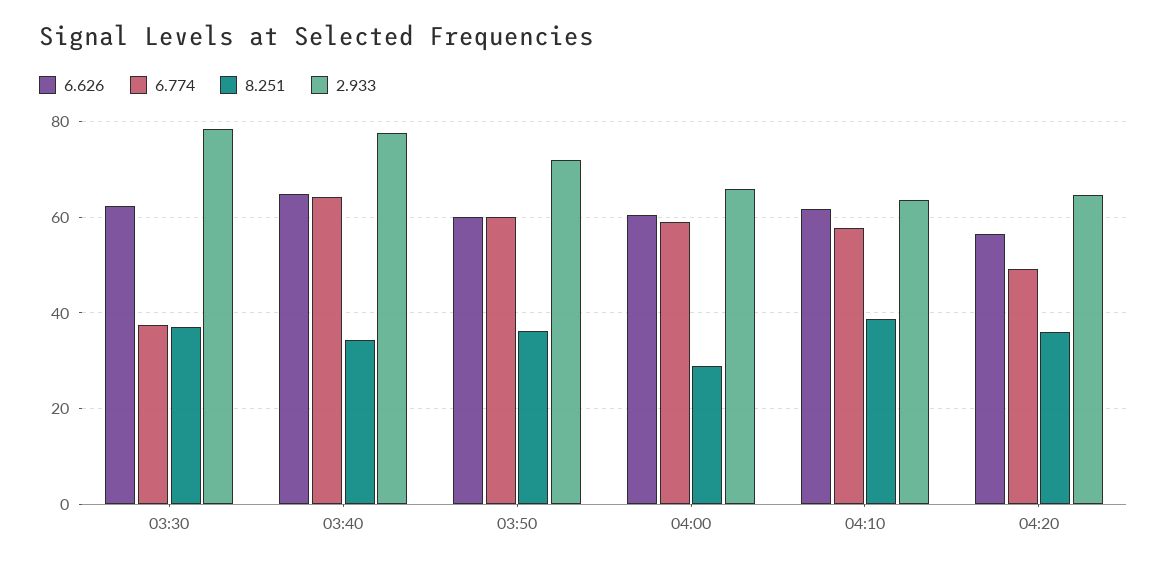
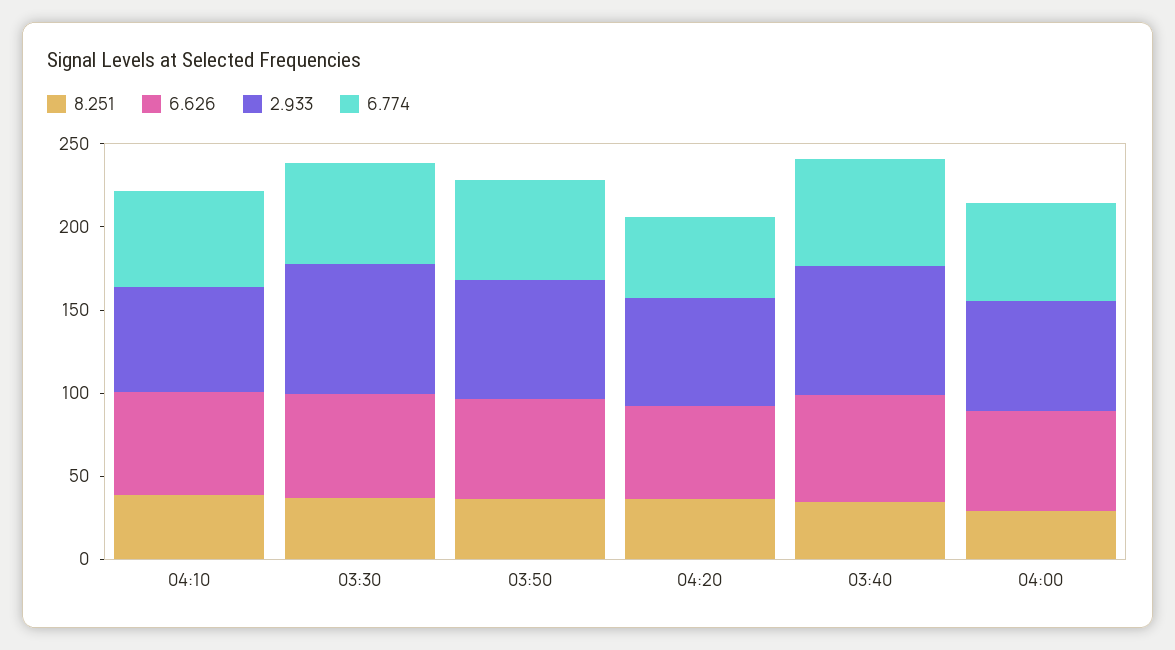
  {
    "6.626": {
      "03:30": 62,
      "03:40": 64,
      "03:50": 60,
      "04:00": 60,
      "04:10": 62,
      "04:20": 56
    },
    "6.774": {
-     "03:30": 38,
+     "03:30": 60,
      "03:40": 64,
      "03:50": 60,
      "04:00": 60,
      "04:10": 58,
      "04:20": 50
    },
    "8.251": {
      "03:30": 38,
      "03:40": 34,
      "03:50": 36,
      "04:00": 28,
      "04:10": 38,
      "04:20": 36
    },
    "2.933": {
      "03:30": 78,
      "03:40": 78,
      "03:50": 72,
      "04:00": 66,
      "04:10": 64,
      "04:20": 64
    }
  }

